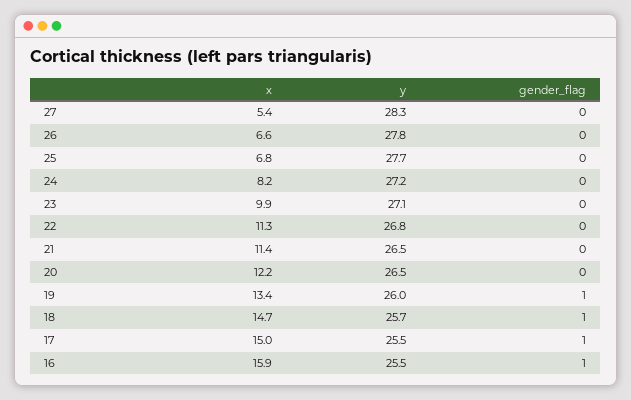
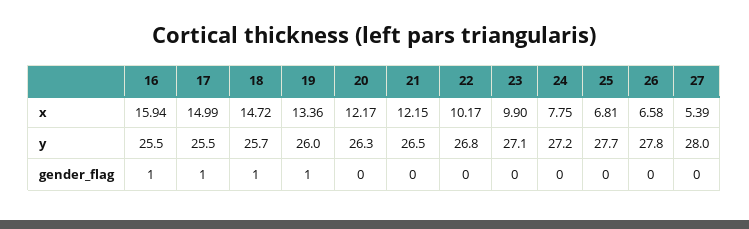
  {
    "x": {
      "27": 5.39,
      "26": 6.58,
      "25": 6.81,
-     "24": 8.2,
+     "24": 7.75,
      "23": 9.9,
-     "22": 11.3,
+     "22": 10.17,
-     "21": 11.4,
+     "21": 12.15,
      "20": 12.17,
      "19": 13.36,
      "18": 14.72,
      "17": 14.99,
      "16": 15.94
    },
    "y": {
-     "27": 28.3,
+     "27": 28,
      "26": 27.8,
      "25": 27.7,
      "24": 27.2,
      "23": 27.1,
      "22": 26.8,
      "21": 26.5,
-     "20": 26.5,
+     "20": 26.3,
      "19": 26,
      "18": 25.7,
      "17": 25.5,
      "16": 25.5
    },
    "gender_flag": {
      "27": 0,
      "26": 0,
      "25": 0,
      "24": 0,
      "23": 0,
      "22": 0,
      "21": 0,
      "20": 0,
      "19": 1,
      "18": 1,
      "17": 1,
      "16": 1
    }
  }

